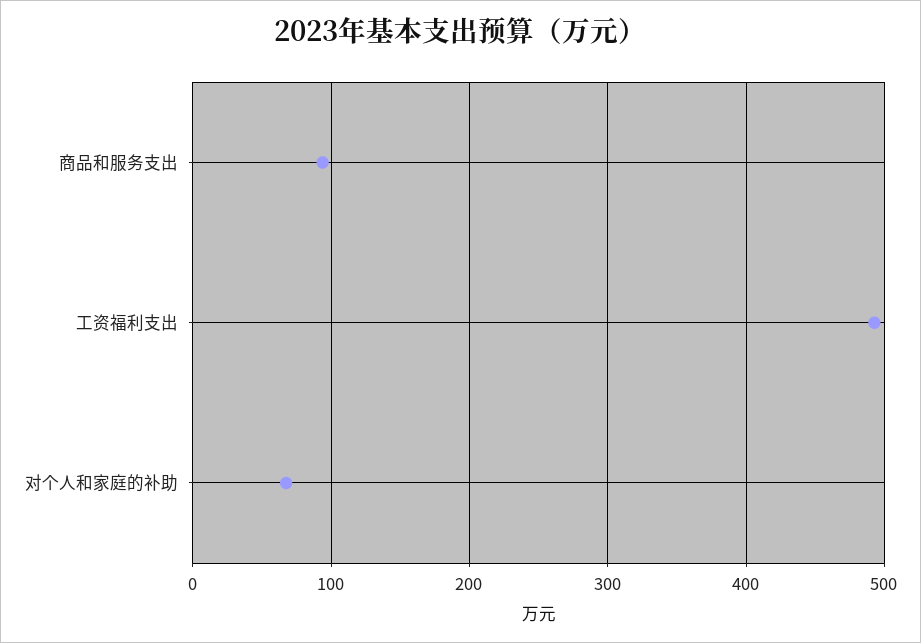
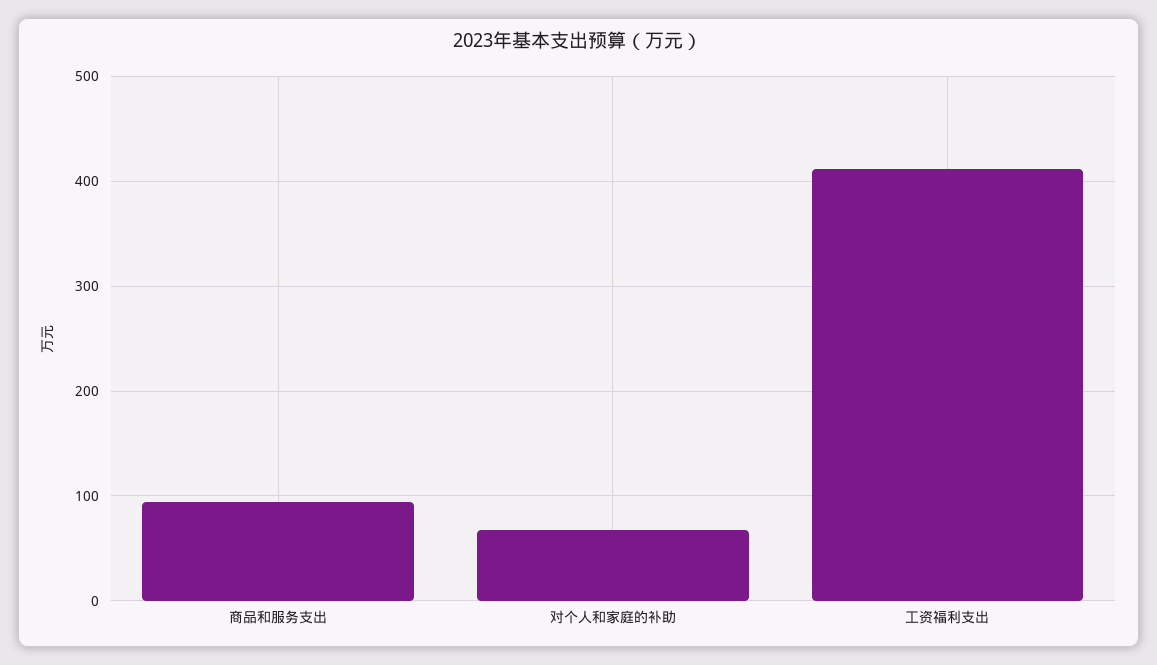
  {
    "商品和服务支出": 90,
-   "工资福利支出": 490,
+   "工资福利支出": 410,
    "对个人和家庭的补助": 70
  }

